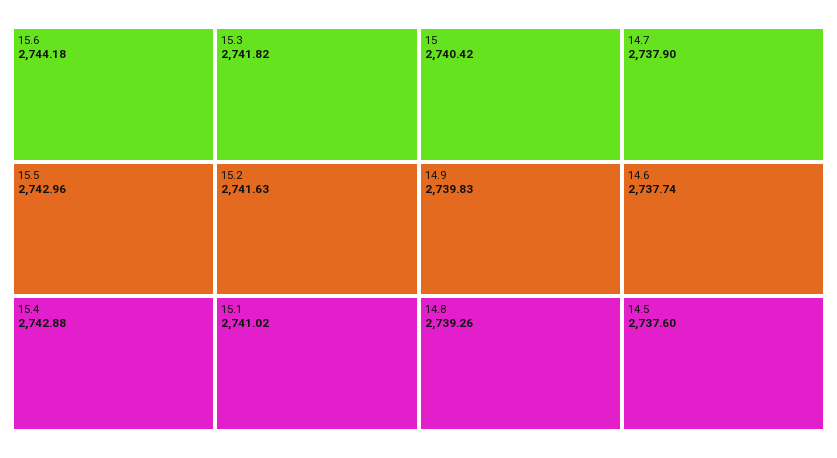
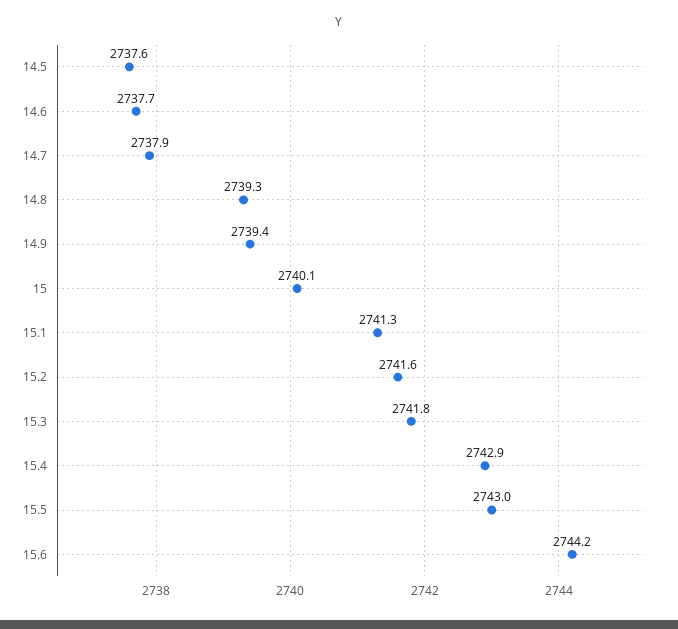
  {
    "15.6": 2744.18,
    "15.5": 2742.96,
    "15.4": 2742.88,
    "15.3": 2741.82,
    "15.2": 2741.63,
-   "15.1": 2741.02,
+   "15.1": 2741.3,
-   "15": 2740.42,
+   "15": 2740.1,
-   "14.9": 2739.83,
+   "14.9": 2739.4,
    "14.8": 2739.26,
    "14.7": 2737.9,
    "14.6": 2737.74,
    "14.5": 2737.6
  }

